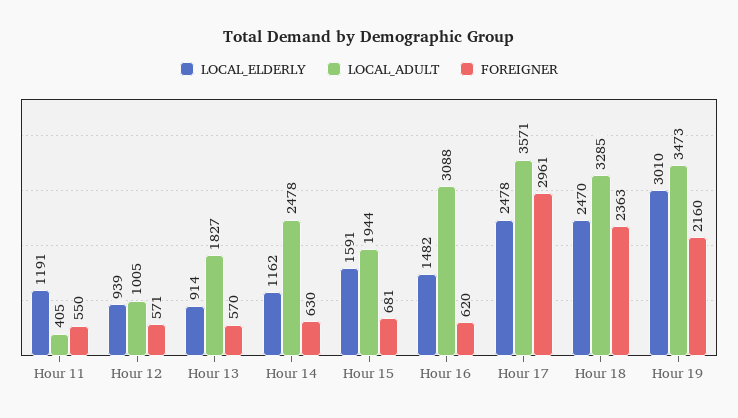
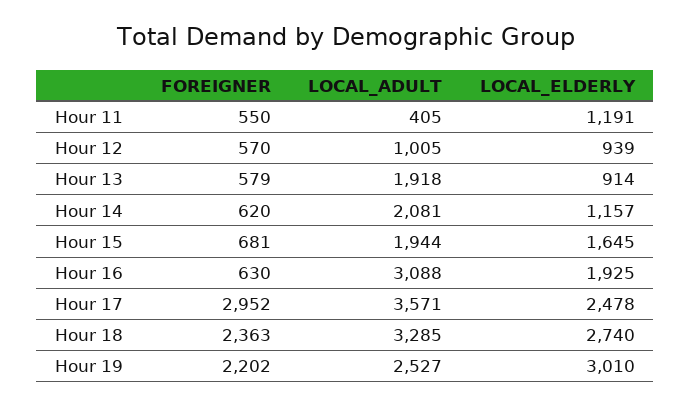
  {
    "LOCAL_ELDERLY": {
      "Hour 11": 1191,
      "Hour 12": 939,
      "Hour 13": 914,
-     "Hour 14": 1162,
+     "Hour 14": 1157,
-     "Hour 15": 1591,
+     "Hour 15": 1645,
-     "Hour 16": 1482,
+     "Hour 16": 1925,
      "Hour 17": 2478,
-     "Hour 18": 2470,
+     "Hour 18": 2740,
      "Hour 19": 3010
    },
    "LOCAL_ADULT": {
      "Hour 11": 405,
      "Hour 12": 1005,
-     "Hour 13": 1827,
+     "Hour 13": 1918,
-     "Hour 14": 2478,
+     "Hour 14": 2081,
      "Hour 15": 1944,
      "Hour 16": 3088,
      "Hour 17": 3571,
      "Hour 18": 3285,
-     "Hour 19": 3473
+     "Hour 19": 2527
    },
    "FOREIGNER": {
      "Hour 11": 550,
-     "Hour 12": 571,
+     "Hour 12": 570,
-     "Hour 13": 570,
+     "Hour 13": 579,
-     "Hour 14": 630,
+     "Hour 14": 620,
      "Hour 15": 681,
-     "Hour 16": 620,
+     "Hour 16": 630,
-     "Hour 17": 2961,
+     "Hour 17": 2952,
      "Hour 18": 2363,
-     "Hour 19": 2160
+     "Hour 19": 2202
    }
  }

